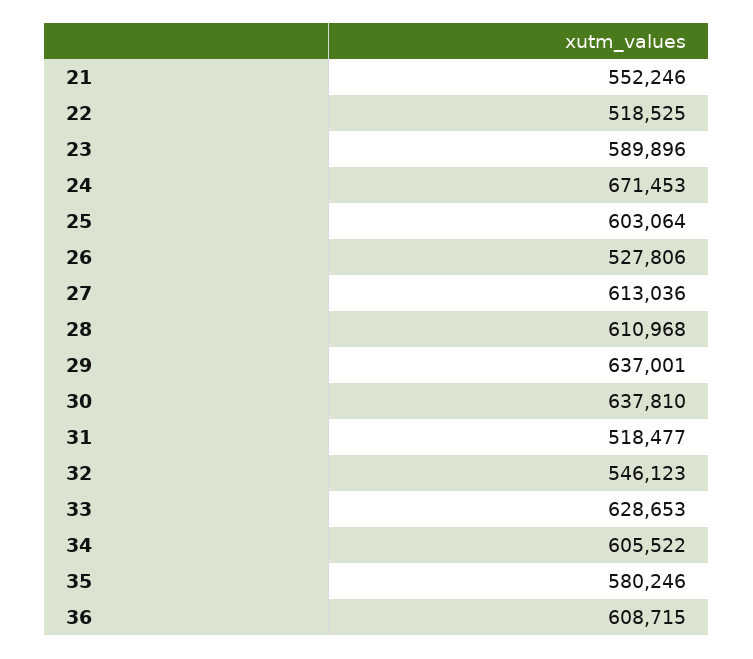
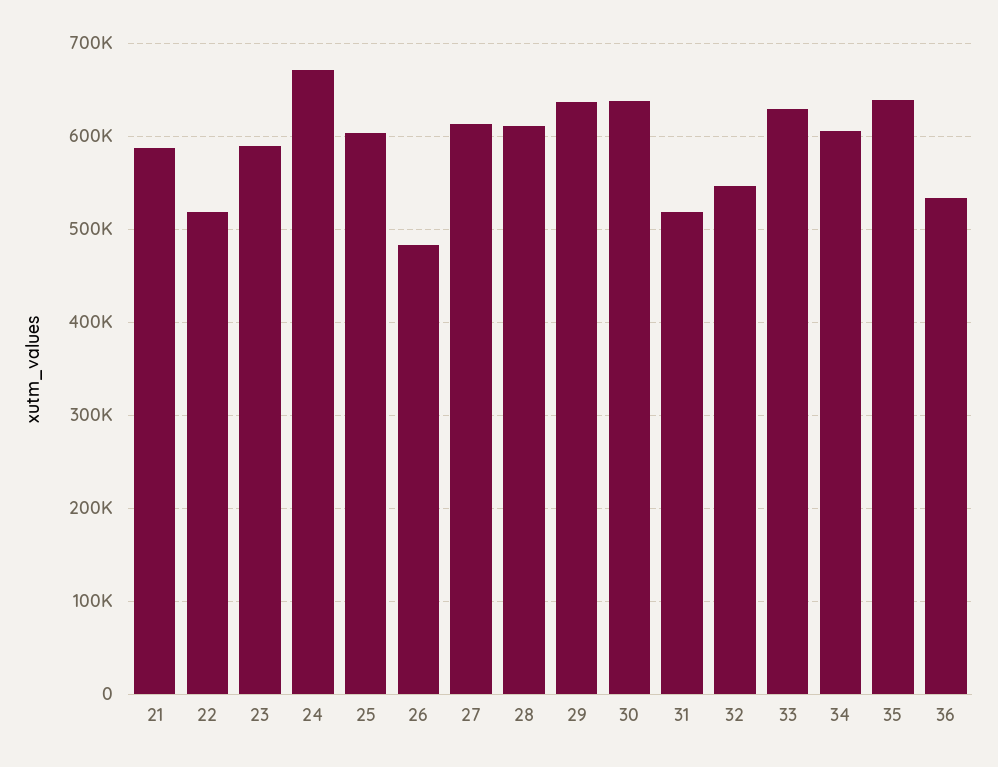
  {
-   "21": 552246,
+   "21": 590000,
    "22": 518525,
    "23": 589896,
    "24": 671453,
    "25": 603064,
-   "26": 527806,
+   "26": 480000,
    "27": 613036,
    "28": 610968,
    "29": 637001,
    "30": 637810,
    "31": 518477,
    "32": 546123,
    "33": 628653,
    "34": 605522,
-   "35": 580246,
+   "35": 640000,
-   "36": 608715
+   "36": 530000
  }

